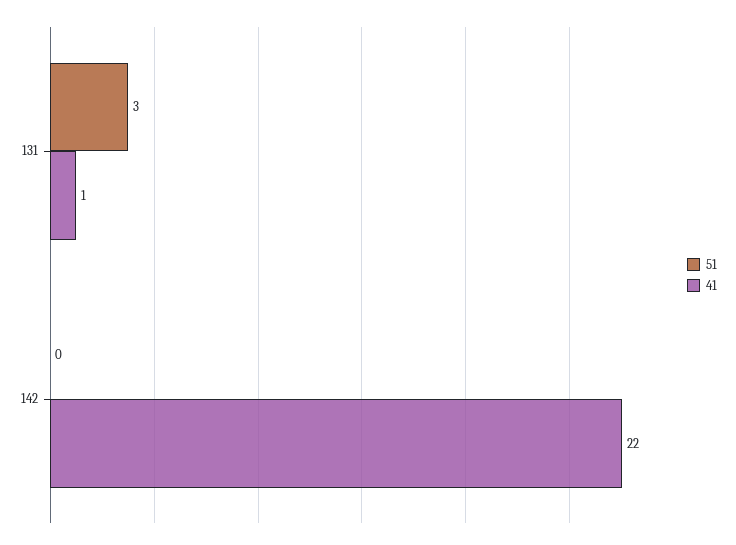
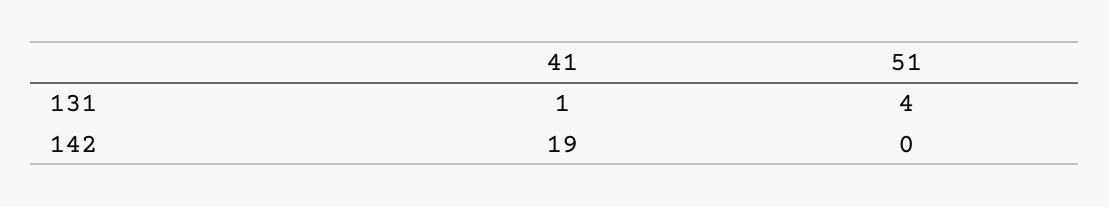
  {
    "51": {
-     "131": 3,
+     "131": 4,
      "142": 0
    },
    "41": {
      "131": 1,
-     "142": 22
+     "142": 19
    }
  }

